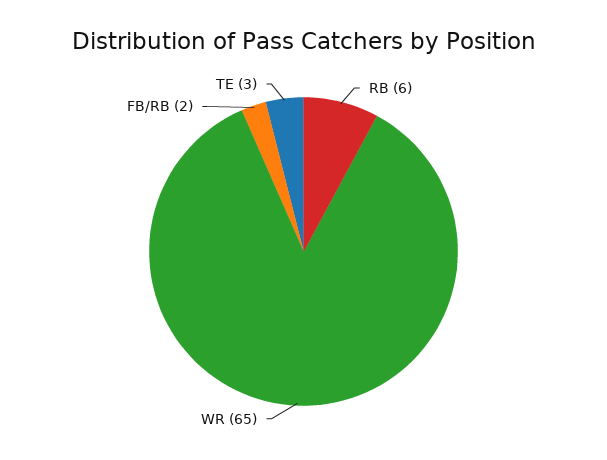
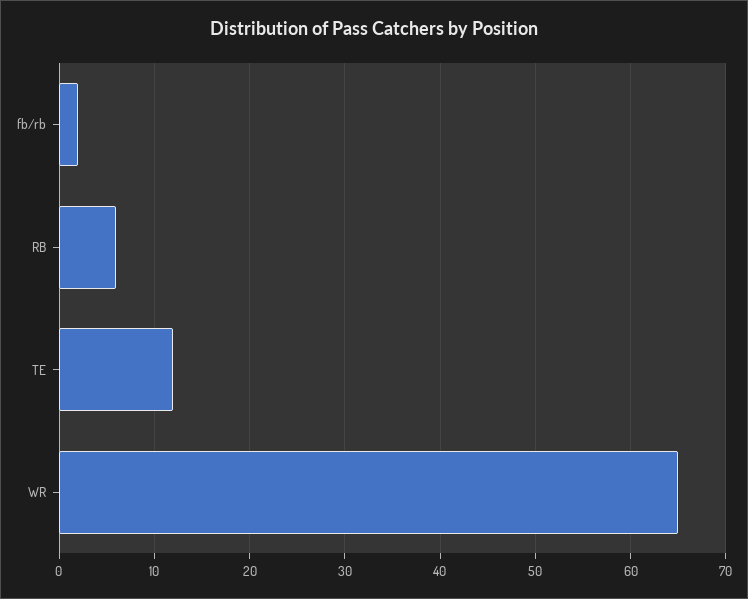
  {
    "RB": 6,
    "WR": 65,
    "FB/RB": 2,
-   "TE": 3
+   "TE": 12
  }

